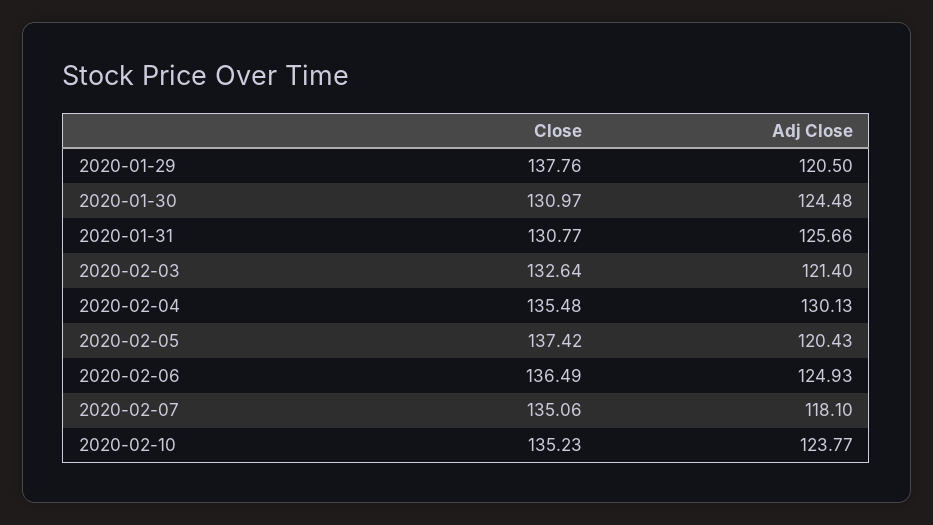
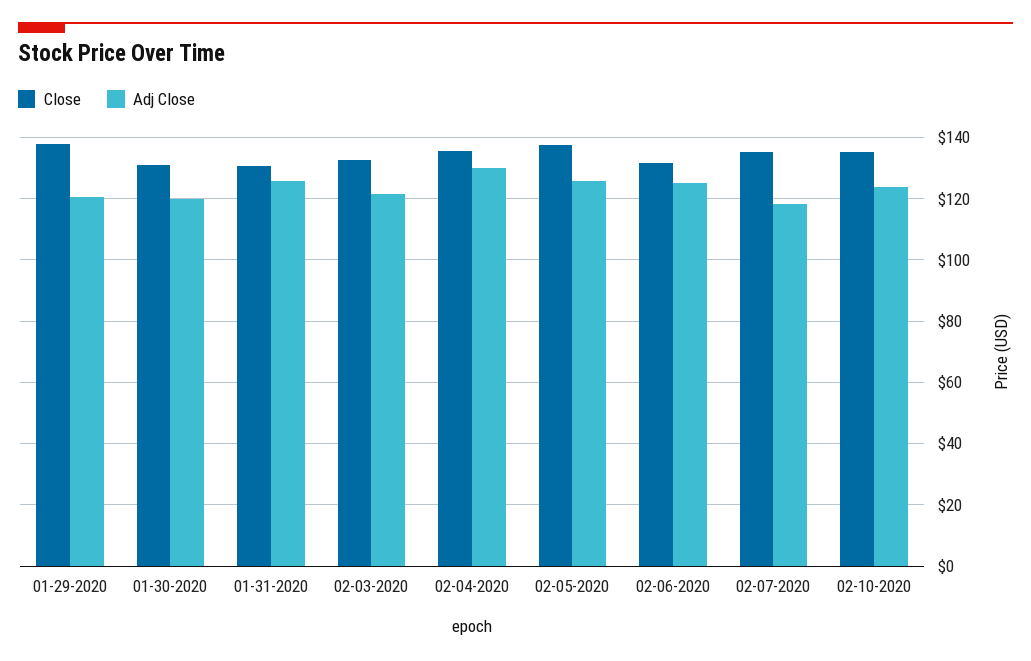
  {
    "Close": {
      "2020-01-29": 137.76,
      "2020-01-30": 130.97,
      "2020-01-31": 130.77,
      "2020-02-03": 132.64,
      "2020-02-04": 135.48,
      "2020-02-05": 137.42,
-     "2020-02-06": 136.49,
+     "2020-02-06": 132,
      "2020-02-07": 135.06,
      "2020-02-10": 135.23
    },
    "Adj Close": {
      "2020-01-29": 120.5,
-     "2020-01-30": 124.48,
+     "2020-01-30": 120,
      "2020-01-31": 125.66,
      "2020-02-03": 121.4,
      "2020-02-04": 130.13,
-     "2020-02-05": 120.43,
+     "2020-02-05": 126,
      "2020-02-06": 124.93,
      "2020-02-07": 118.1,
      "2020-02-10": 123.77
    }
  }

